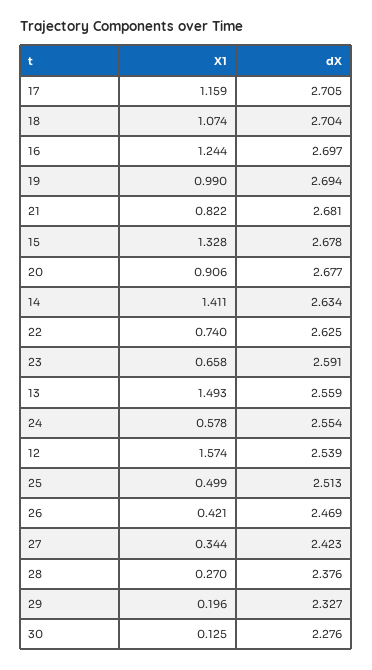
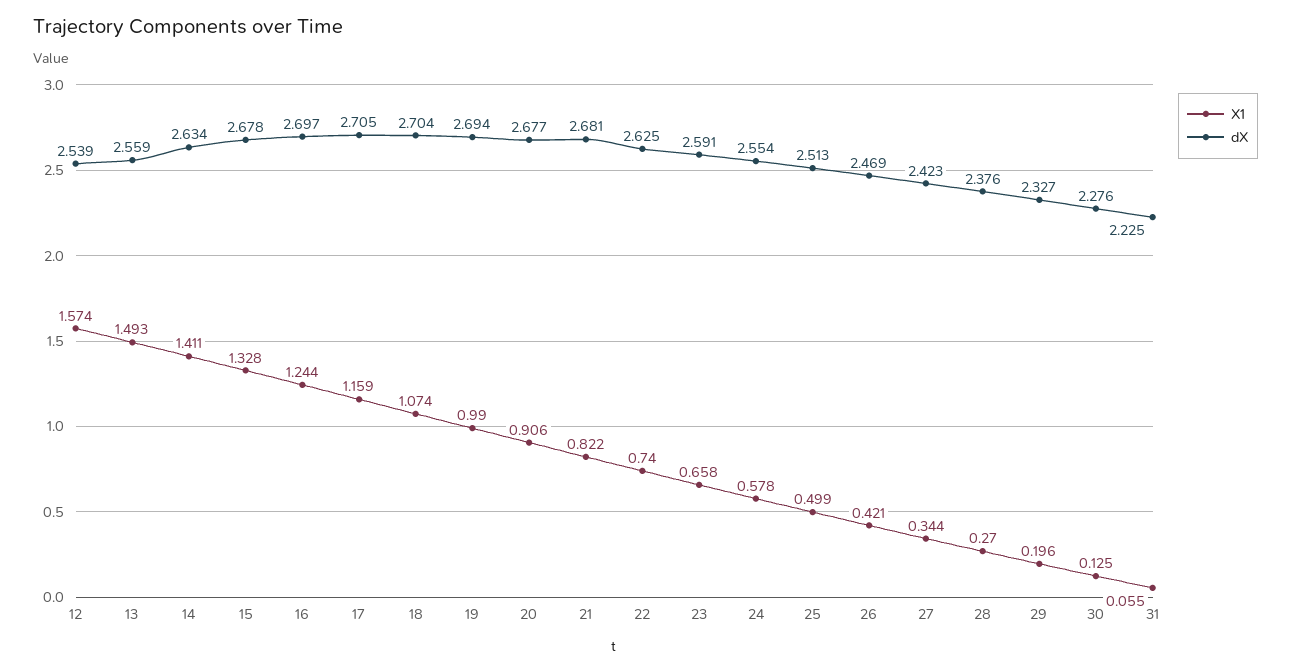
  {
    "X1": {
      "17": 1.159,
      "18": 1.074,
      "16": 1.244,
      "19": 0.99,
      "21": 0.822,
      "15": 1.328,
      "20": 0.906,
      "14": 1.411,
      "22": 0.74,
      "23": 0.658,
      "13": 1.493,
      "24": 0.578,
      "12": 1.574,
      "25": 0.499,
      "26": 0.421,
      "27": 0.344,
      "28": 0.27,
      "29": 0.196,
-     "30": 0.125
+     "30": 0.125,
+     "31": 0.055
    },
    "dX": {
      "17": 2.705,
      "18": 2.704,
      "16": 2.697,
      "19": 2.694,
      "21": 2.681,
      "15": 2.678,
      "20": 2.677,
      "14": 2.634,
      "22": 2.625,
      "23": 2.591,
      "13": 2.559,
      "24": 2.554,
      "12": 2.539,
      "25": 2.513,
      "26": 2.469,
      "27": 2.423,
      "28": 2.376,
      "29": 2.327,
-     "30": 2.276
+     "30": 2.276,
+     "31": 2.225
    }
  }

